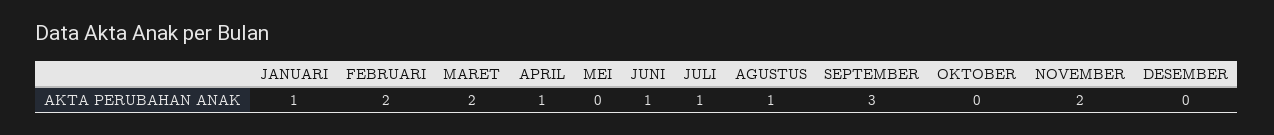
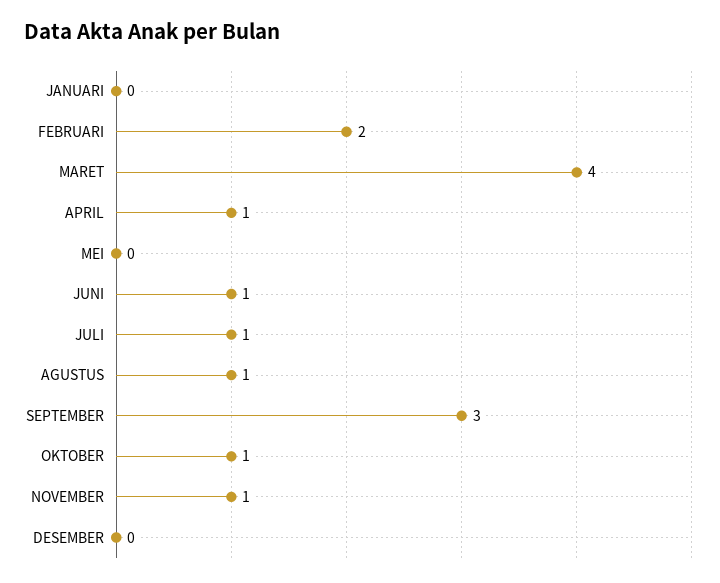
  {
-   "JANUARI": 1,
+   "JANUARI": 0,
    "FEBRUARI": 2,
-   "MARET": 2,
+   "MARET": 4,
    "APRIL": 1,
    "MEI": 0,
    "JUNI": 1,
    "JULI": 1,
    "AGUSTUS": 1,
    "SEPTEMBER": 3,
-   "OKTOBER": 0,
+   "OKTOBER": 1,
-   "NOVEMBER": 2,
+   "NOVEMBER": 1,
    "DESEMBER": 0
  }

